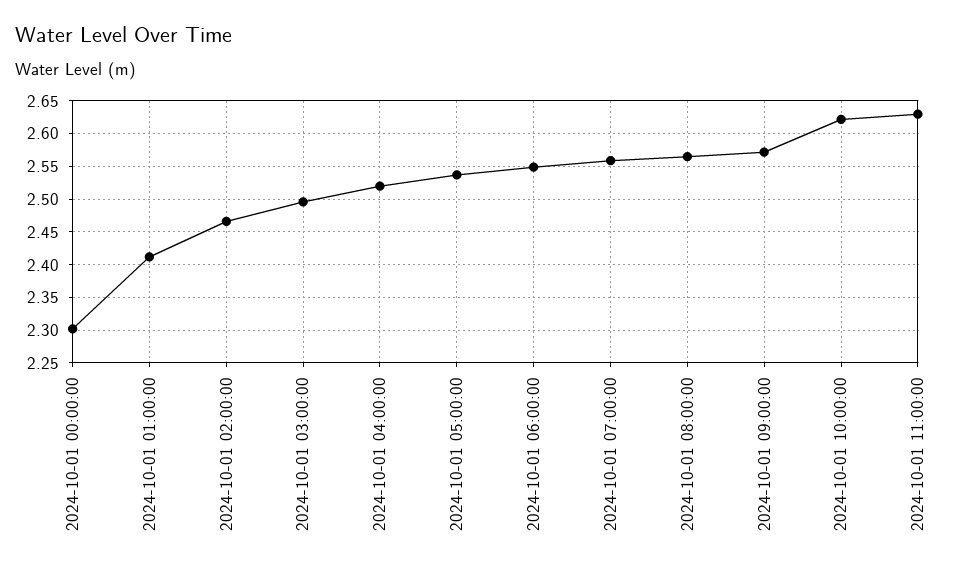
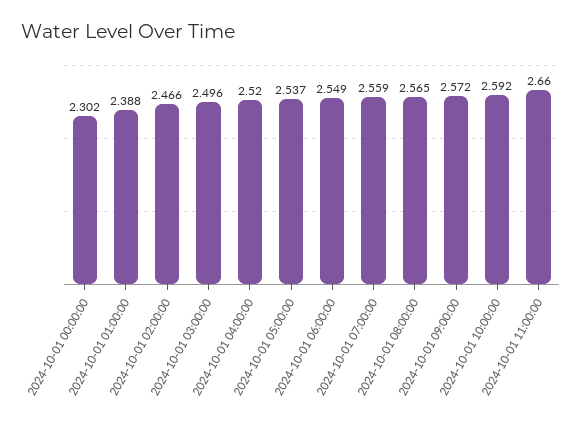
  {
    "2024-10-01 00:00:00": 2.302,
-   "2024-10-01 01:00:00": 2.41,
+   "2024-10-01 01:00:00": 2.388,
    "2024-10-01 02:00:00": 2.466,
    "2024-10-01 03:00:00": 2.496,
    "2024-10-01 04:00:00": 2.52,
    "2024-10-01 05:00:00": 2.537,
    "2024-10-01 06:00:00": 2.549,
    "2024-10-01 07:00:00": 2.559,
    "2024-10-01 08:00:00": 2.565,
    "2024-10-01 09:00:00": 2.572,
-   "2024-10-01 10:00:00": 2.62,
+   "2024-10-01 10:00:00": 2.592,
-   "2024-10-01 11:00:00": 2.63
+   "2024-10-01 11:00:00": 2.66
  }

